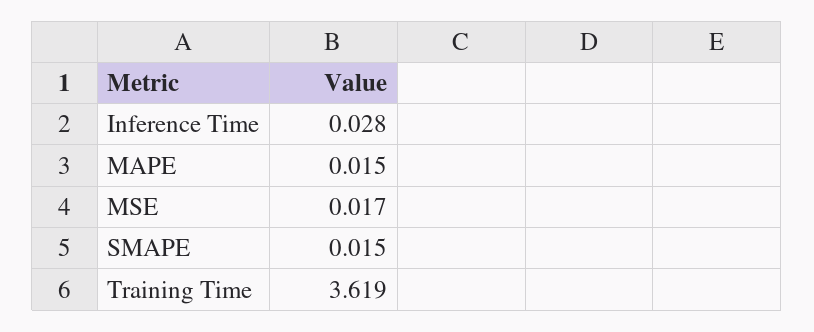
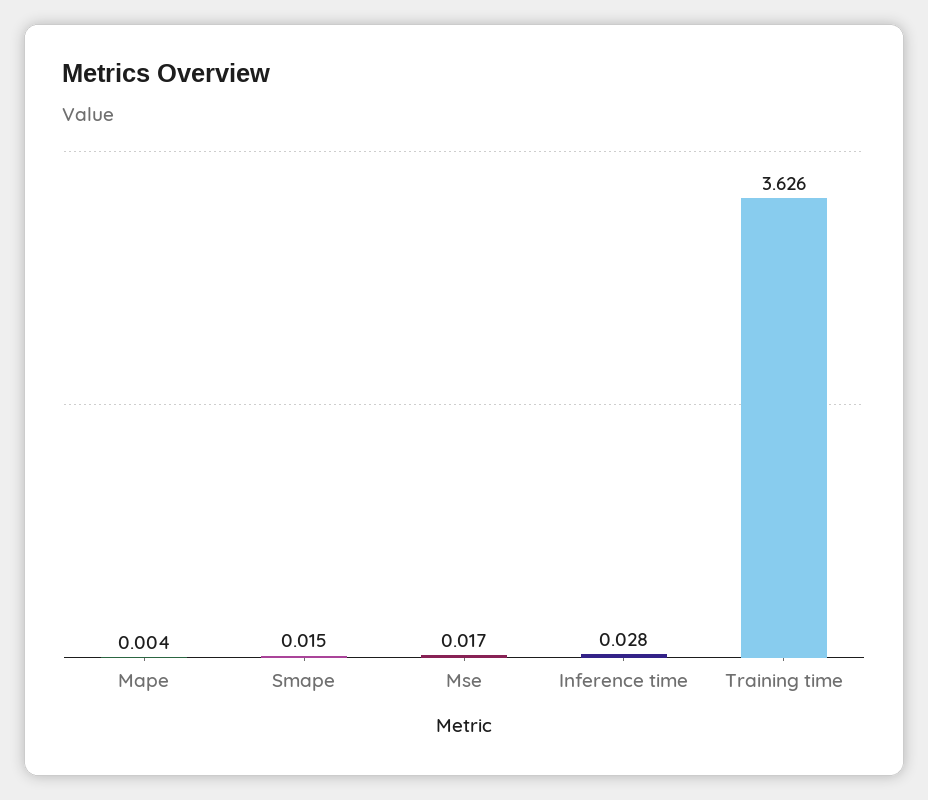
  {
    "Inference Time": 0.028,
-   "MAPE": 0.015,
+   "MAPE": 0.004,
    "MSE": 0.017,
    "SMAPE": 0.015,
-   "Training Time": 3.619
+   "Training Time": 3.626
  }

